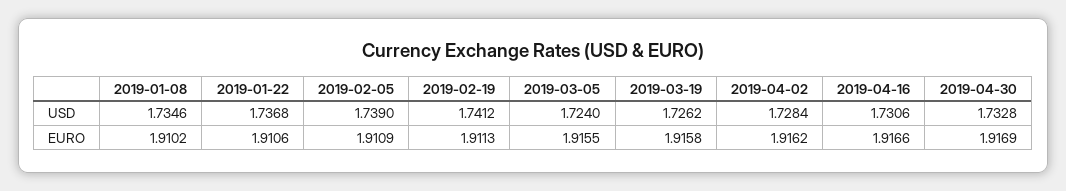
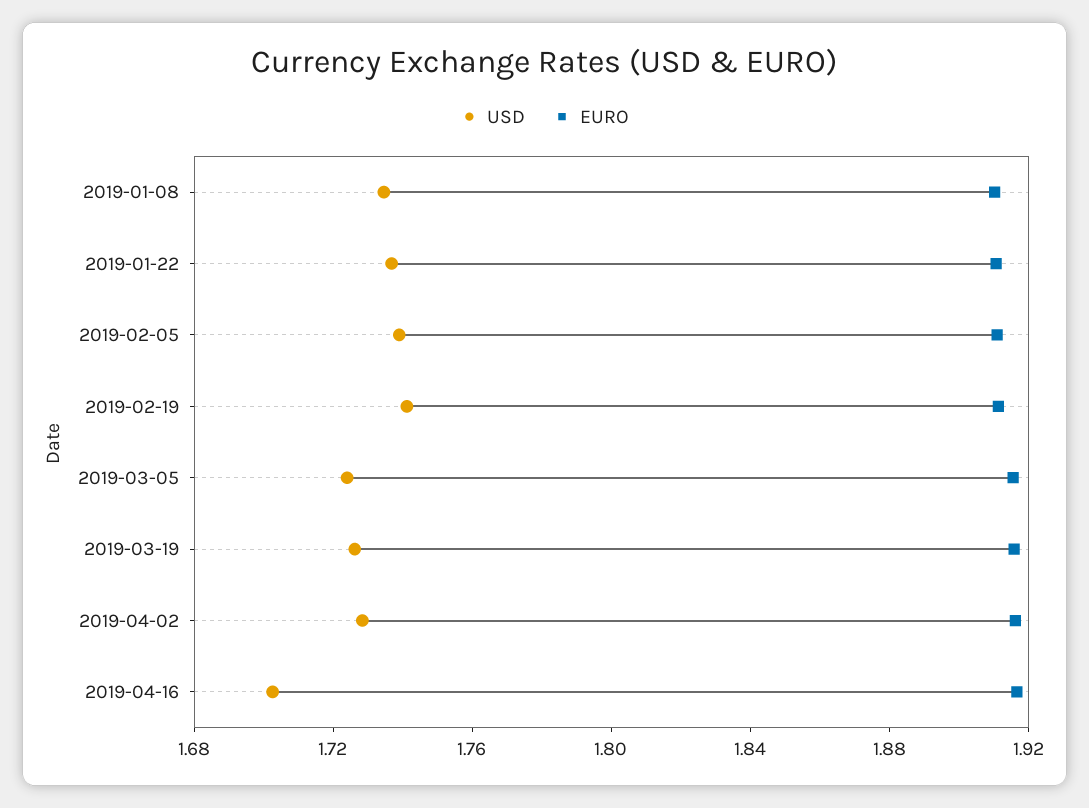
  {
    "USD": {
      "2019-01-08": 1.7346,
      "2019-01-22": 1.7368,
      "2019-02-05": 1.739,
      "2019-02-19": 1.7412,
      "2019-03-05": 1.724,
      "2019-03-19": 1.7262,
      "2019-04-02": 1.7284,
-     "2019-04-16": 1.7306,
+     "2019-04-16": 1.7
-     "2019-04-30": 1.7328
    },
    "EURO": {
      "2019-01-08": 1.9102,
      "2019-01-22": 1.9106,
      "2019-02-05": 1.9109,
      "2019-02-19": 1.9113,
      "2019-03-05": 1.9155,
      "2019-03-19": 1.9158,
      "2019-04-02": 1.9162,
-     "2019-04-16": 1.9166,
+     "2019-04-16": 1.9166
-     "2019-04-30": 1.9169
    }
  }

